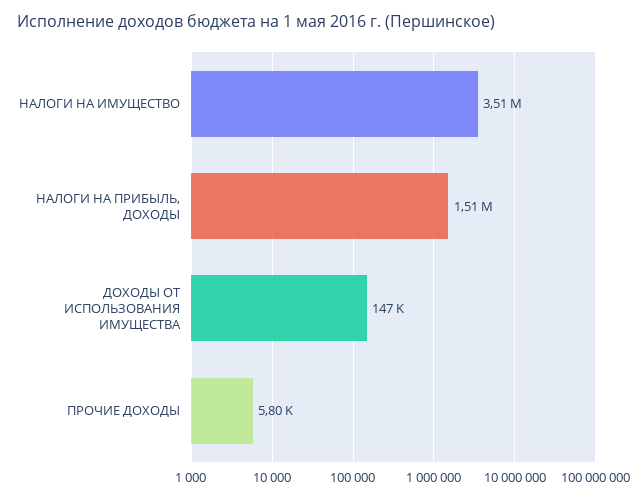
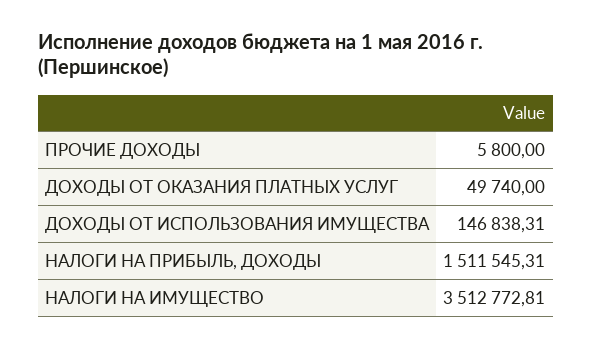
  {
    "НАЛОГИ НА ИМУЩЕСТВО": 3512772.81,
    "НАЛОГИ НА ПРИБЫЛЬ, ДОХОДЫ": 1511545.31,
    "ДОХОДЫ ОТ ИСПОЛЬЗОВАНИЯ ИМУЩЕСТВА": 146838.31,
-   "ПРОЧИЕ ДОХОДЫ": 5800
+   "ПРОЧИЕ ДОХОДЫ": 5800,
+   "ДОХОДЫ ОТ ОКАЗАНИЯ ПЛАТНЫХ УСЛУГ": 49740
  }

